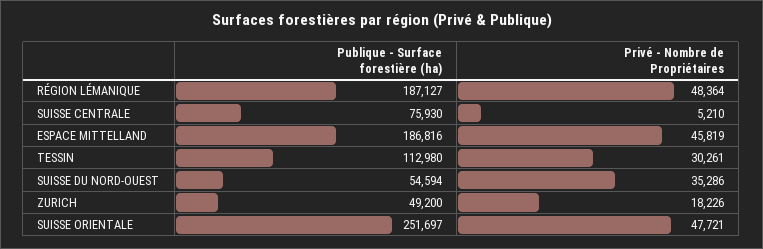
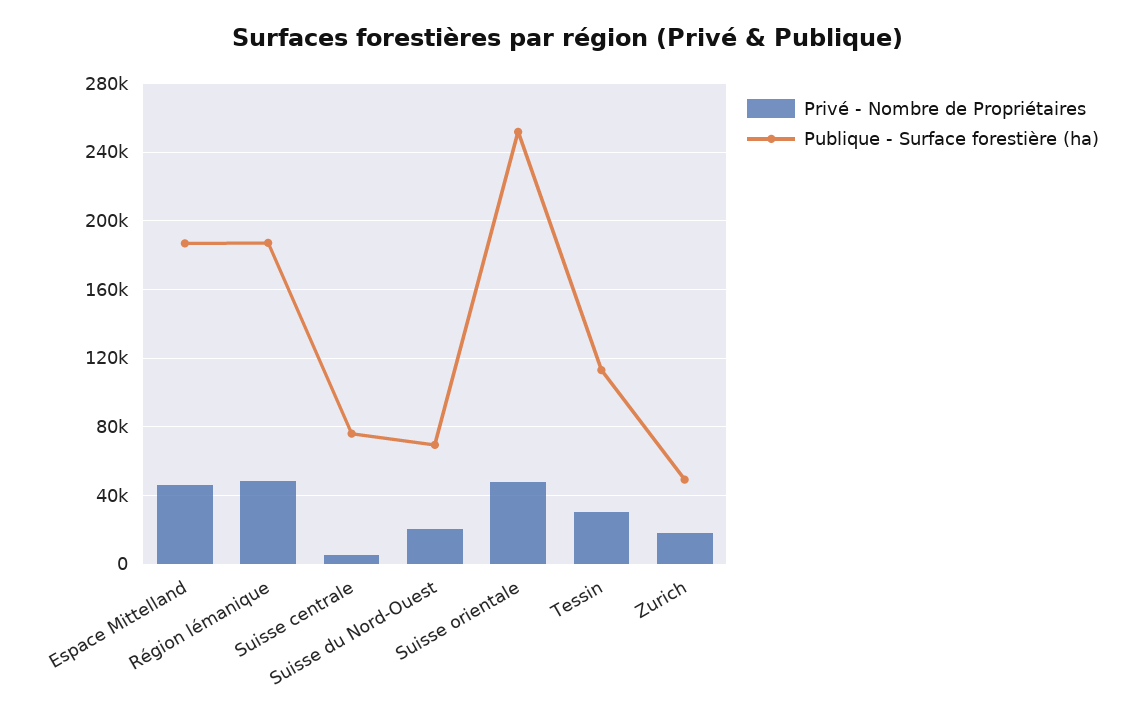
  {
    "Publique - Surface forestière (ha)": {
      "RÉGION LÉMANIQUE": 187127,
      "SUISSE CENTRALE": 75930,
      "ESPACE MITTELLAND": 186816,
      "TESSIN": 112980,
-     "SUISSE DU NORD-OUEST": 54594,
+     "SUISSE DU NORD-OUEST": 70000,
      "ZURICH": 49200,
      "SUISSE ORIENTALE": 251697
    },
    "Privé - Nombre de Propriétaires": {
      "RÉGION LÉMANIQUE": 48364,
      "SUISSE CENTRALE": 5210,
      "ESPACE MITTELLAND": 45819,
      "TESSIN": 30261,
-     "SUISSE DU NORD-OUEST": 35286,
+     "SUISSE DU NORD-OUEST": 20000,
      "ZURICH": 18226,
      "SUISSE ORIENTALE": 47721
    }
  }

